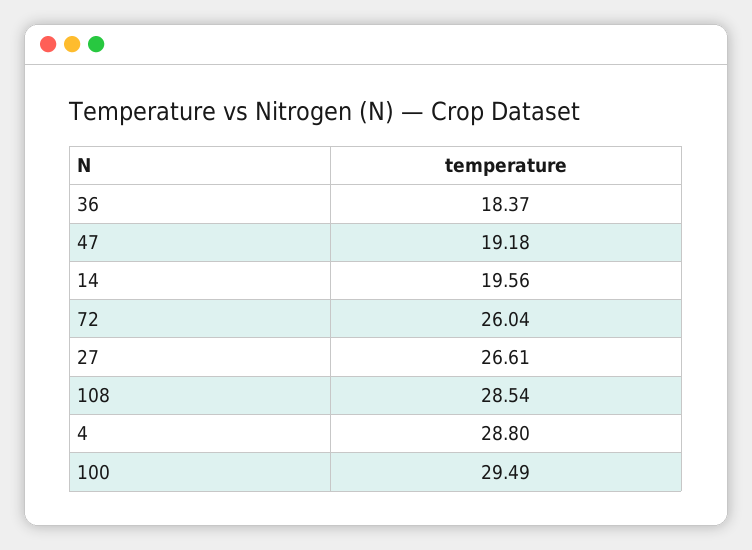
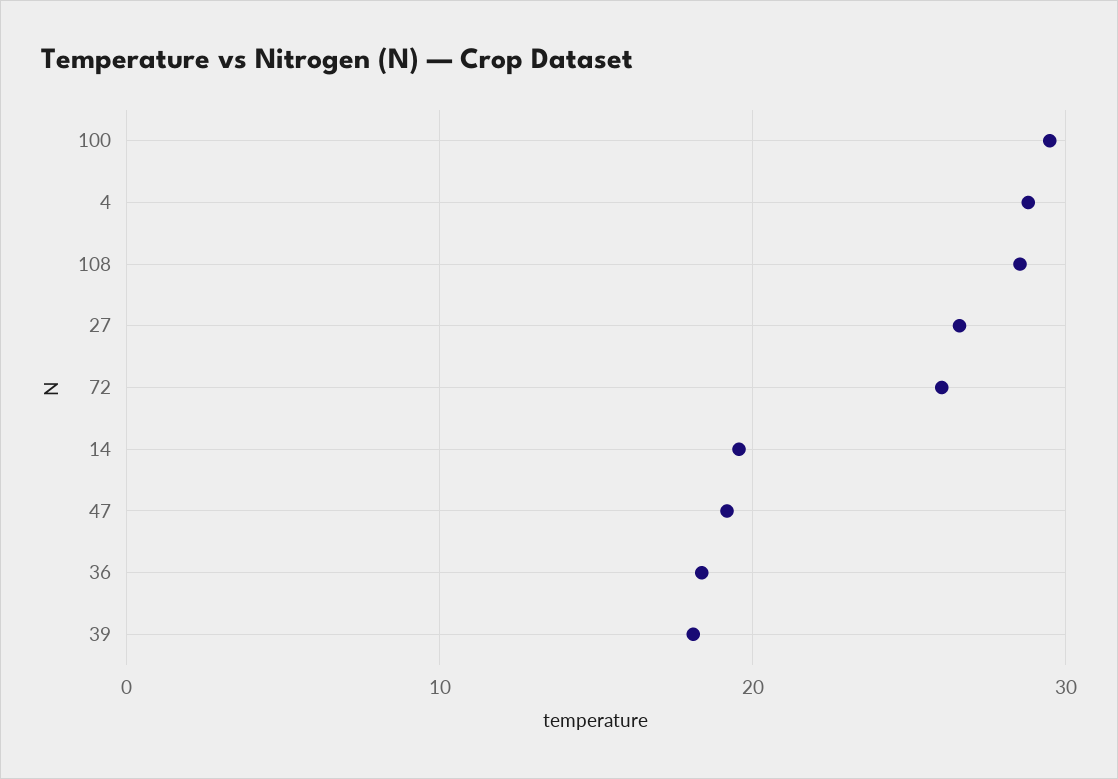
  {
    "36": 18.37,
    "47": 19.18,
    "14": 19.56,
    "72": 26.04,
    "27": 26.61,
    "108": 28.54,
    "4": 28.8,
-   "100": 29.49
+   "100": 29.49,
+   "39": 18
  }

